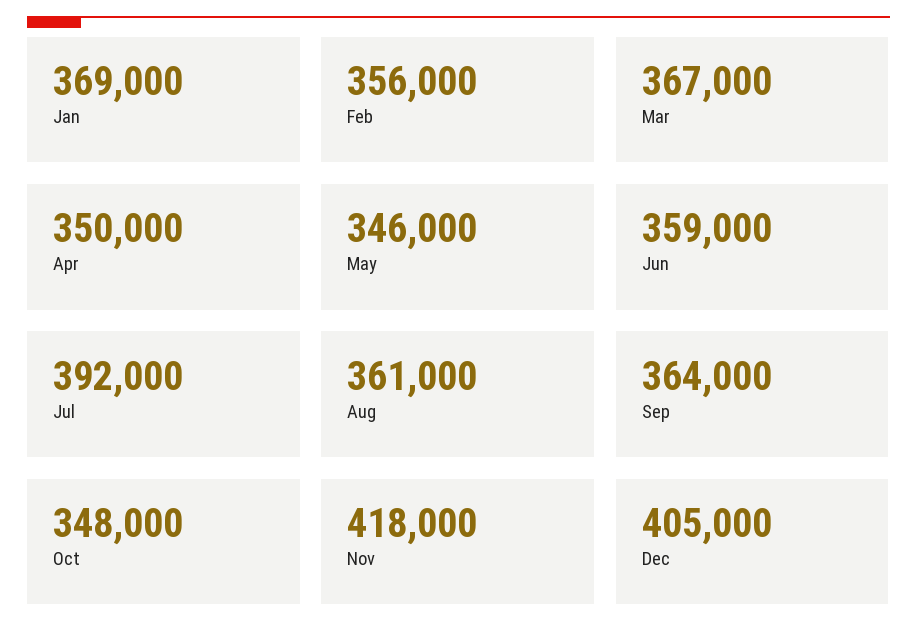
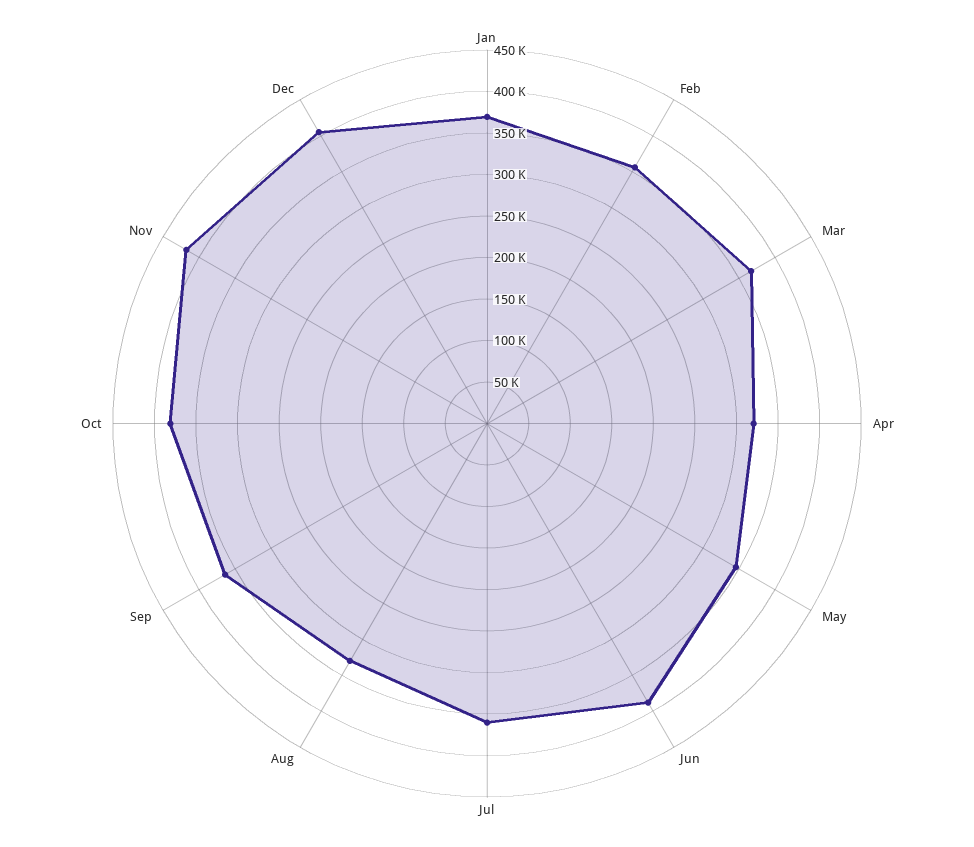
  {
    "Jan": 369000,
    "Feb": 356000,
    "Mar": 367000,
-   "Apr": 350000,
+   "Apr": 320000,
    "May": 346000,
-   "Jun": 359000,
+   "Jun": 390000,
-   "Jul": 392000,
+   "Jul": 360000,
-   "Aug": 361000,
+   "Aug": 330000,
    "Sep": 364000,
-   "Oct": 348000,
+   "Oct": 380000,
    "Nov": 418000,
    "Dec": 405000
  }

